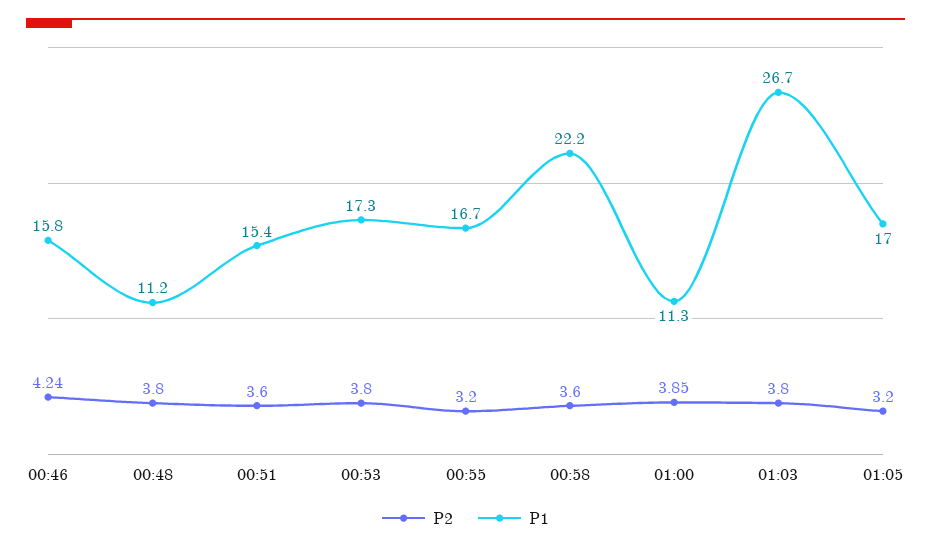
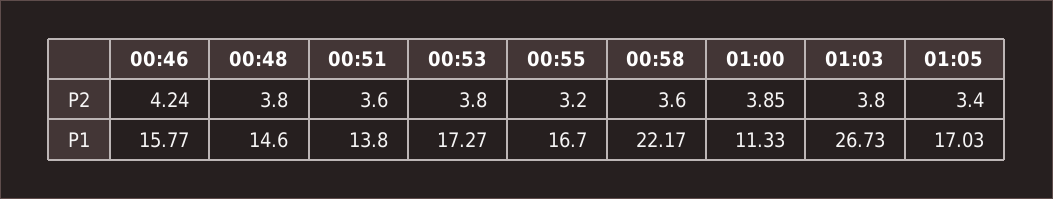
  {
    "P2": {
      "00:46": 4.24,
      "00:48": 3.8,
      "00:51": 3.6,
      "00:53": 3.8,
      "00:55": 3.2,
      "00:58": 3.6,
      "01:00": 3.85,
      "01:03": 3.8,
-     "01:05": 3.2
+     "01:05": 3.4
    },
    "P1": {
      "00:46": 15.77,
-     "00:48": 11.2,
+     "00:48": 14.6,
-     "00:51": 15.4,
+     "00:51": 13.8,
      "00:53": 17.27,
      "00:55": 16.7,
      "00:58": 22.17,
      "01:00": 11.33,
      "01:03": 26.73,
      "01:05": 17.03
    }
  }

